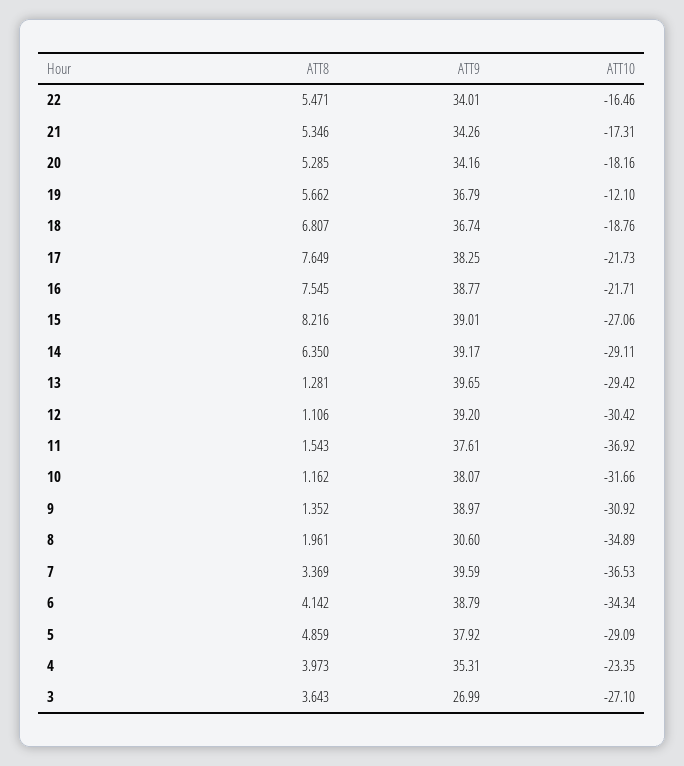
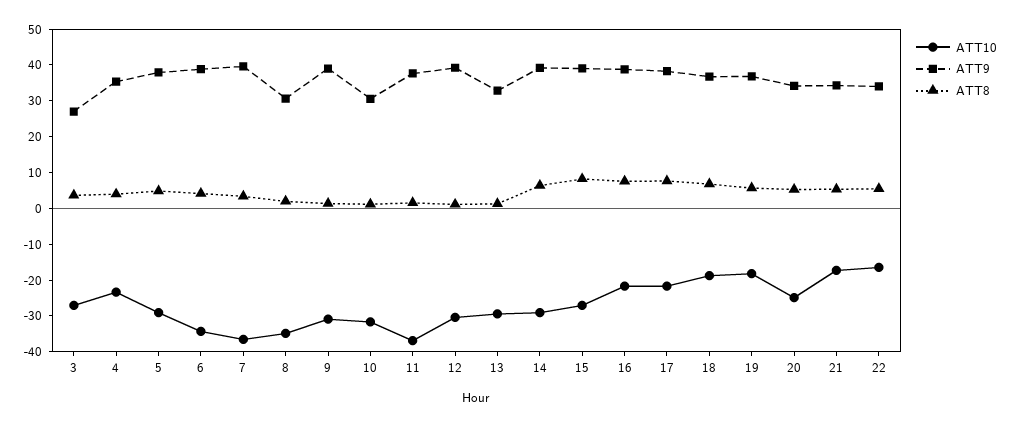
  {
    "ATT8": {
      "22": 5.471,
      "21": 5.346,
      "20": 5.285,
      "19": 5.662,
      "18": 6.807,
      "17": 7.649,
      "16": 7.545,
      "15": 8.216,
      "14": 6.35,
      "13": 1.281,
      "12": 1.106,
      "11": 1.543,
      "10": 1.162,
      "9": 1.352,
      "8": 1.961,
      "7": 3.369,
      "6": 4.142,
      "5": 4.859,
      "4": 3.973,
      "3": 3.643
    },
    "ATT9": {
      "22": 34.01,
      "21": 34.26,
      "20": 34.16,
      "19": 36.79,
      "18": 36.74,
      "17": 38.25,
      "16": 38.77,
      "15": 39.01,
      "14": 39.17,
-     "13": 39.65,
+     "13": 32.5,
      "12": 39.2,
      "11": 37.61,
-     "10": 38.07,
+     "10": 30,
      "9": 38.97,
      "8": 30.6,
      "7": 39.59,
      "6": 38.79,
      "5": 37.92,
      "4": 35.31,
      "3": 26.99
    },
    "ATT10": {
      "22": -16.46,
      "21": -17.31,
-     "20": -18.16,
+     "20": -25,
-     "19": -12.1,
+     "19": -17.5,
      "18": -18.76,
      "17": -21.73,
      "16": -21.71,
      "15": -27.06,
      "14": -29.11,
      "13": -29.42,
      "12": -30.42,
      "11": -36.92,
      "10": -31.66,
      "9": -30.92,
      "8": -34.89,
      "7": -36.53,
      "6": -34.34,
      "5": -29.09,
      "4": -23.35,
      "3": -27.1
    }
  }

